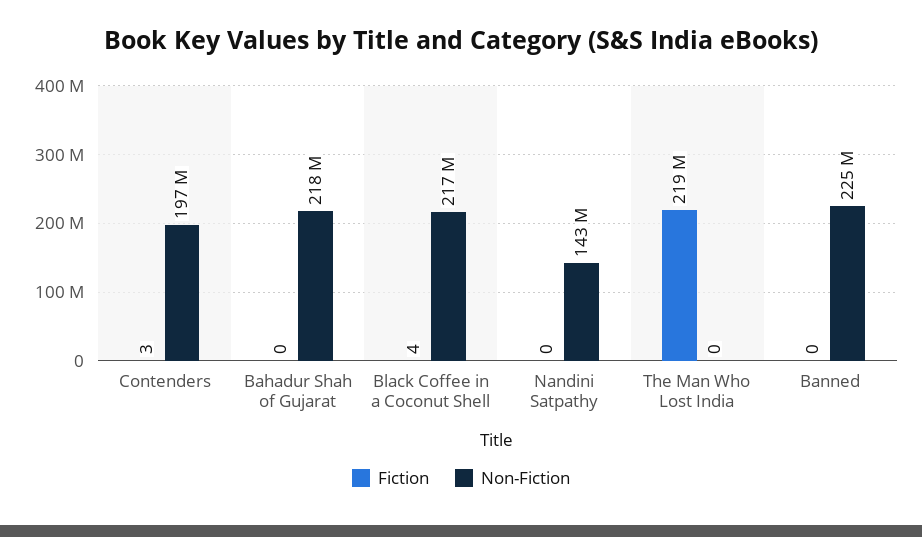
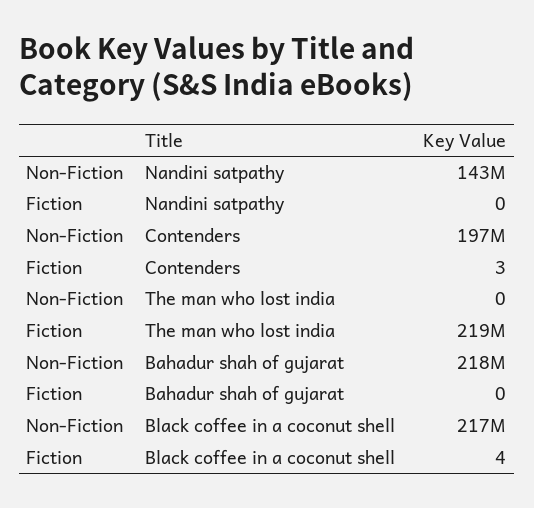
  {
    "Fiction": {
      "Contenders": 3,
      "Bahadur Shah of Gujarat": 0,
      "Black Coffee in a Coconut Shell": 4,
      "Nandini Satpathy": 0,
-     "The Man Who Lost India": 219000000,
+     "The Man Who Lost India": 219000000
-     "Banned": 0
    },
    "Non-Fiction": {
      "Contenders": 197000000,
      "Bahadur Shah of Gujarat": 218000000,
      "Black Coffee in a Coconut Shell": 217000000,
      "Nandini Satpathy": 143000000,
-     "The Man Who Lost India": 0,
+     "The Man Who Lost India": 0
-     "Banned": 225000000
    }
  }

